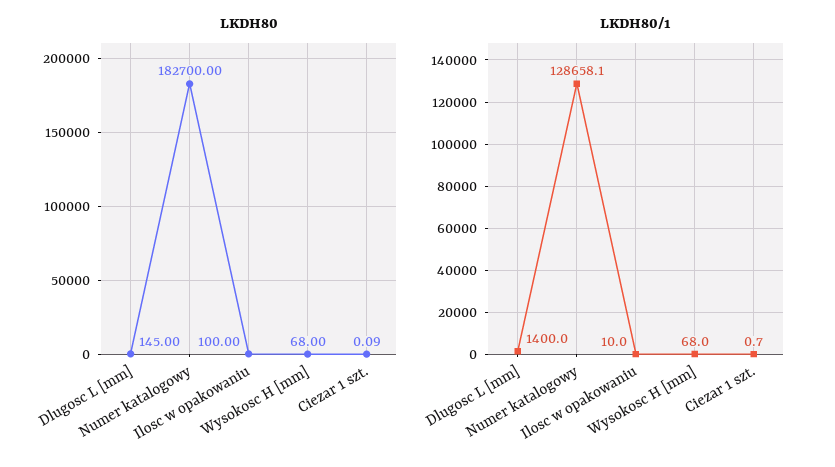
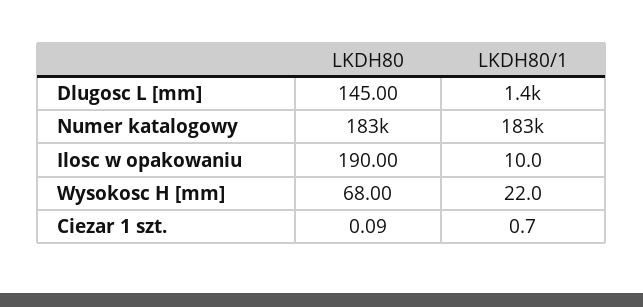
  {
    "LKDH80": {
      "Dlugosc L [mm]": 145,
      "Numer katalogowy": 182700,
-     "Ilosc w opakowaniu": 100,
+     "Ilosc w opakowaniu": 190,
      "Wysokosc H [mm]": 68,
      "Ciezar 1 szt.": 0.09
    },
    "LKDH80/1": {
      "Dlugosc L [mm]": 1400,
-     "Numer katalogowy": 128658.1,
+     "Numer katalogowy": 183000,
      "Ilosc w opakowaniu": 10,
-     "Wysokosc H [mm]": 68,
+     "Wysokosc H [mm]": 22,
      "Ciezar 1 szt.": 0.7
    }
  }

